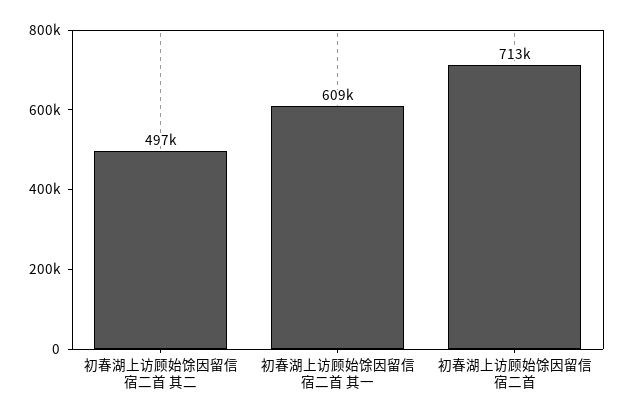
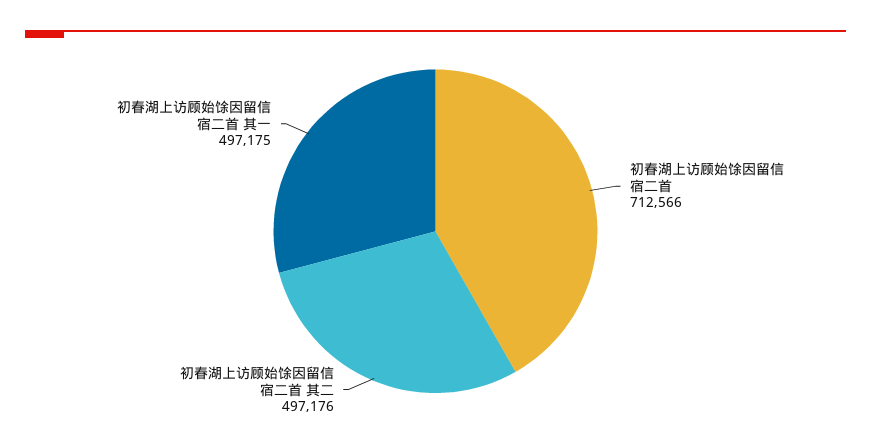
  {
    "初春湖上访顾始馀因留信宿二首 其二": 497176,
-   "初春湖上访顾始馀因留信宿二首 其一": 609000,
+   "初春湖上访顾始馀因留信宿二首 其一": 497175,
    "初春湖上访顾始馀因留信宿二首": 712566
  }

